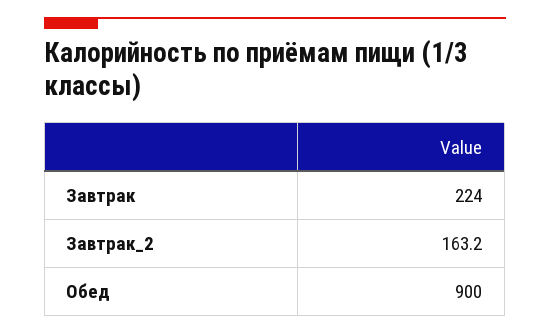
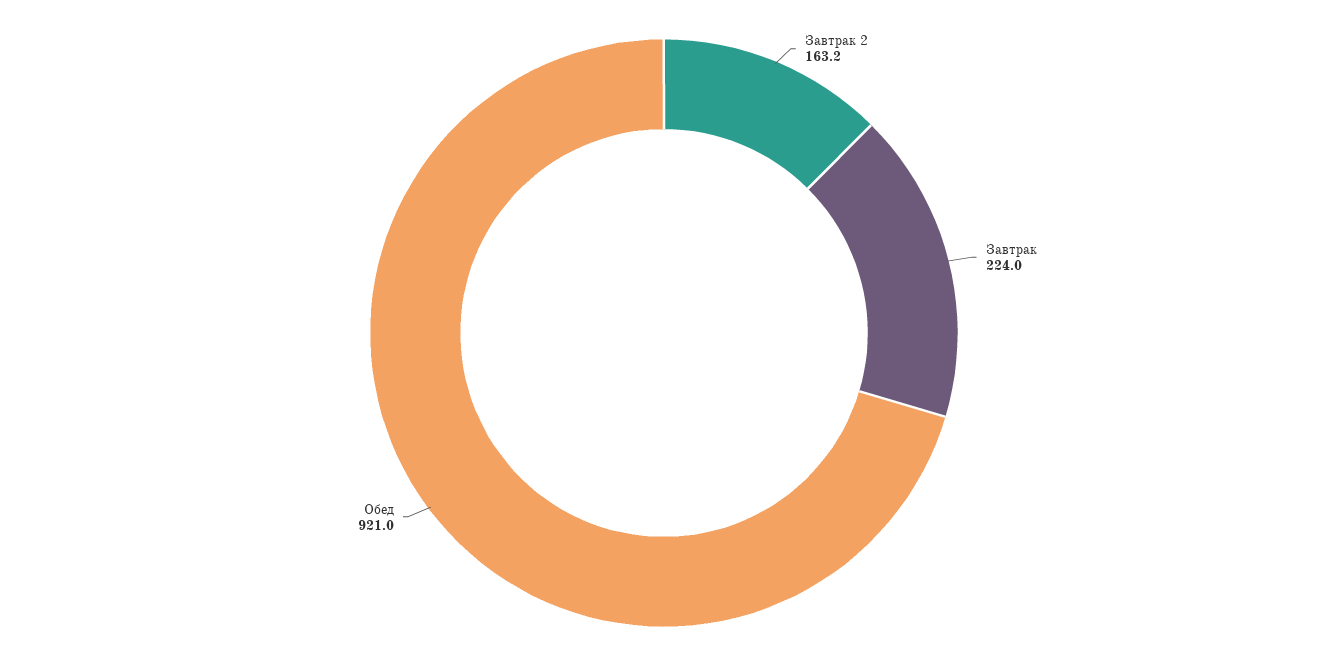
  {
    "Завтрак": 224,
    "Завтрак_2": 163.2,
-   "Обед": 900
+   "Обед": 921
  }

